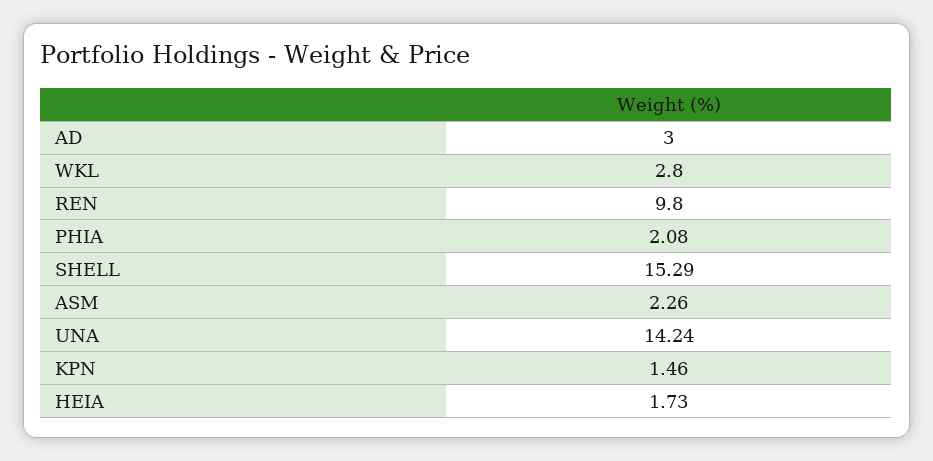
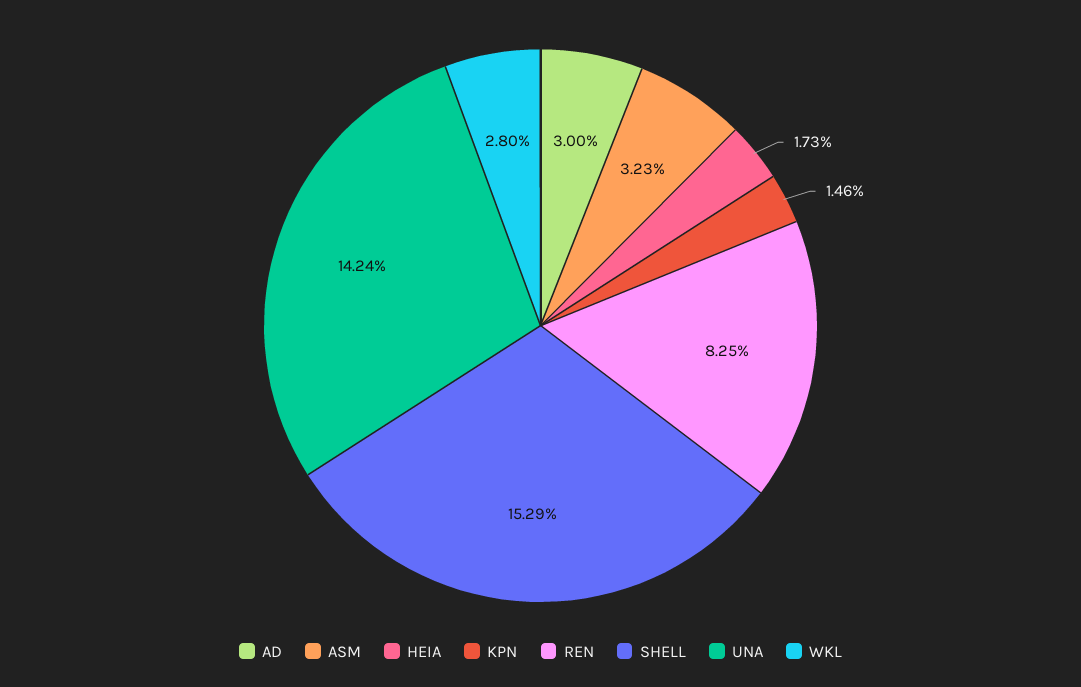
  {
    "AD": 3,
    "WKL": 2.8,
-   "REN": 9.8,
+   "REN": 8.25,
-   "PHIA": 2.08,
    "SHELL": 15.29,
-   "ASM": 2.26,
+   "ASM": 3.23,
    "UNA": 14.24,
    "KPN": 1.46,
    "HEIA": 1.73
  }

